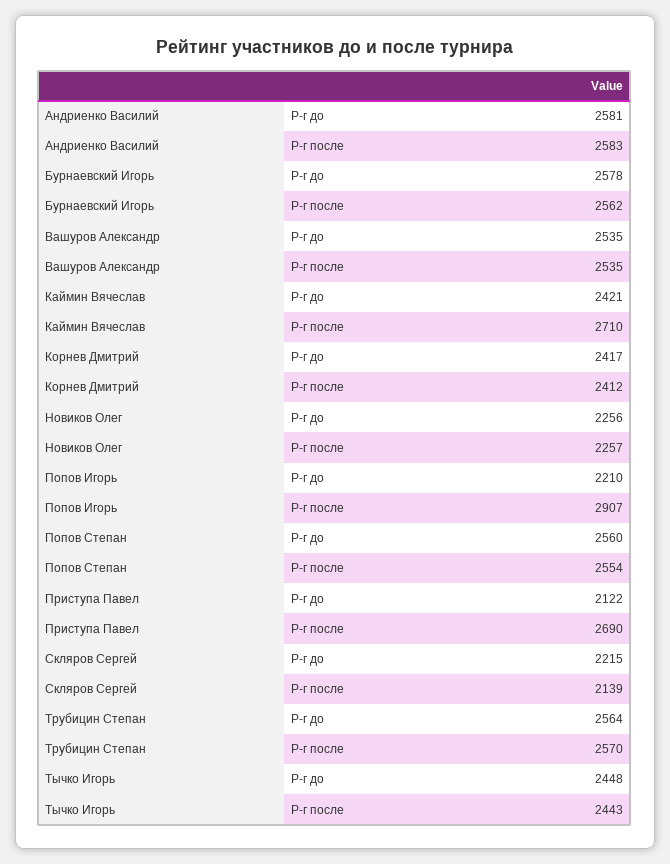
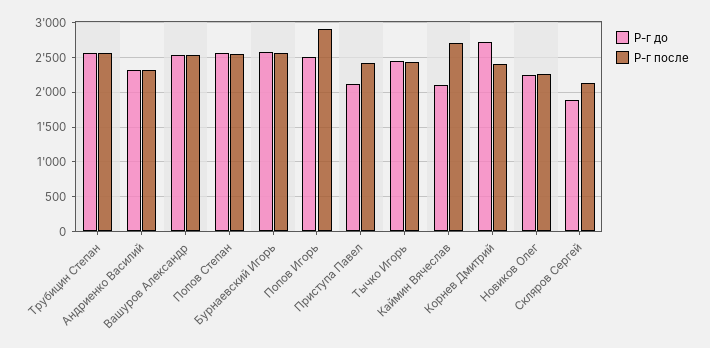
  {
    "Р-г до": {
-     "Андриенко Василий": 2581,
+     "Андриенко Василий": 2300,
      "Бурнаевский Игорь": 2578,
      "Вашуров Александр": 2535,
-     "Каймин Вячеслав": 2421,
+     "Каймин Вячеслав": 2100,
-     "Корнев Дмитрий": 2417,
+     "Корнев Дмитрий": 2700,
      "Новиков Олег": 2256,
-     "Попов Игорь": 2210,
+     "Попов Игорь": 2500,
      "Попов Степан": 2560,
      "Приступа Павел": 2122,
-     "Скляров Сергей": 2215,
+     "Скляров Сергей": 1900,
      "Трубицин Степан": 2564,
      "Тычко Игорь": 2448
    },
    "Р-г после": {
-     "Андриенко Василий": 2583,
+     "Андриенко Василий": 2300,
      "Бурнаевский Игорь": 2562,
      "Вашуров Александр": 2535,
      "Каймин Вячеслав": 2710,
      "Корнев Дмитрий": 2412,
      "Новиков Олег": 2257,
      "Попов Игорь": 2907,
      "Попов Степан": 2554,
-     "Приступа Павел": 2690,
+     "Приступа Павел": 2400,
      "Скляров Сергей": 2139,
      "Трубицин Степан": 2570,
      "Тычко Игорь": 2443
    }
  }

